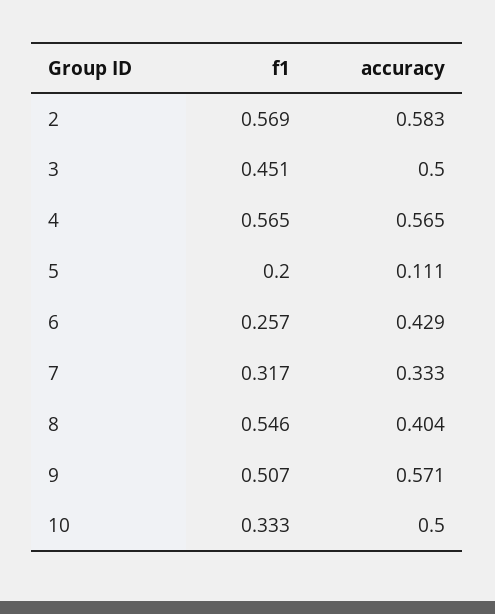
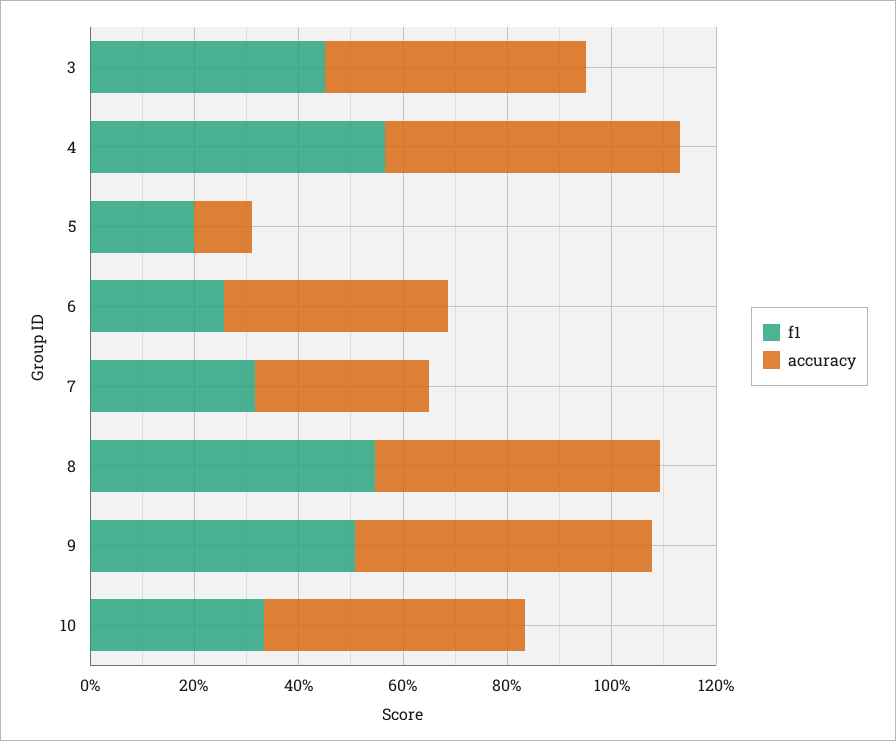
  {
    "f1": {
-     "2": 0.569,
      "3": 0.451,
      "4": 0.565,
      "5": 0.2,
      "6": 0.257,
      "7": 0.317,
      "8": 0.546,
      "9": 0.507,
      "10": 0.333
    },
    "accuracy": {
-     "2": 0.583,
      "3": 0.5,
      "4": 0.565,
      "5": 0.111,
      "6": 0.429,
      "7": 0.333,
-     "8": 0.404,
+     "8": 0.55,
      "9": 0.571,
      "10": 0.5
    }
  }

